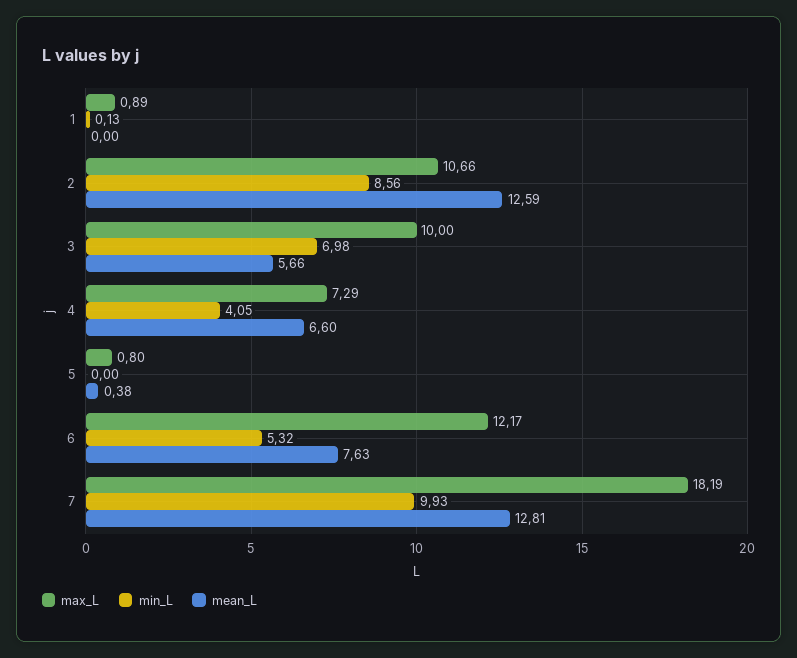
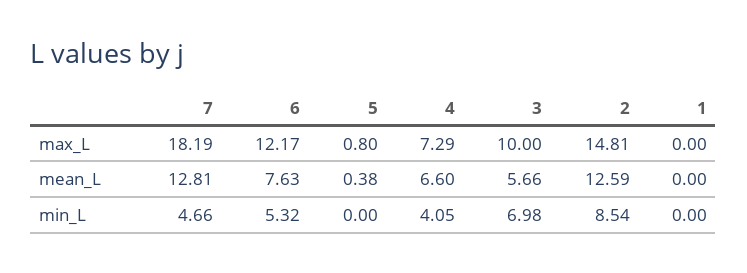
  {
    "max_L": {
-     "1": 0.89,
+     "1": 0,
-     "2": 10.66,
+     "2": 14.81,
      "3": 10,
      "4": 7.29,
      "5": 0.8,
      "6": 12.17,
      "7": 18.19
    },
    "min_L": {
-     "1": 0.13,
+     "1": 0,
-     "2": 8.56,
+     "2": 8.54,
      "3": 6.98,
      "4": 4.05,
      "5": 0,
      "6": 5.32,
-     "7": 9.93
+     "7": 4.66
    },
    "mean_L": {
      "1": 0,
      "2": 12.59,
      "3": 5.66,
      "4": 6.6,
      "5": 0.38,
      "6": 7.63,
      "7": 12.81
    }
  }

